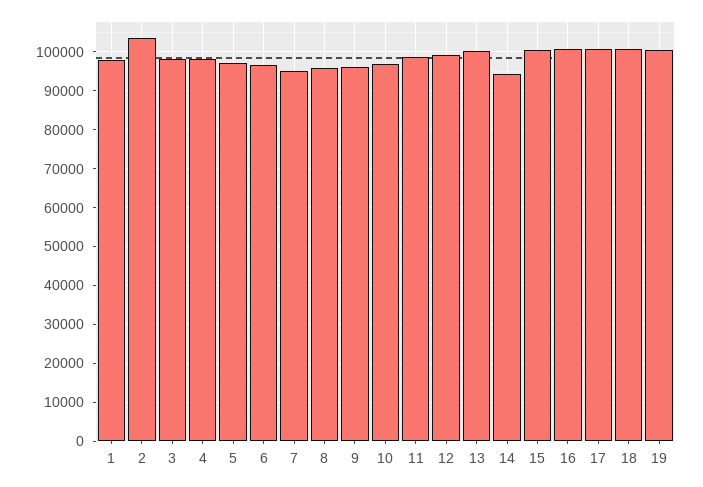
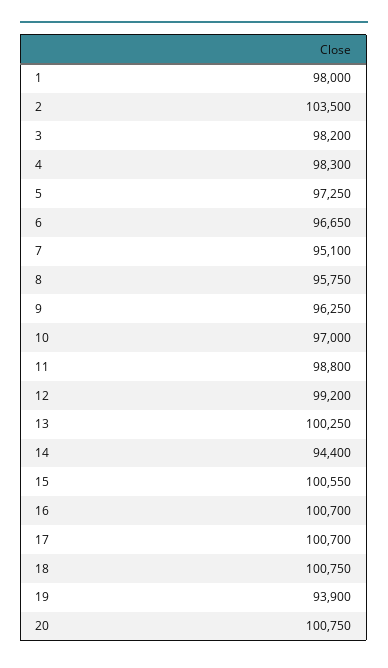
  {
    "1": 98000,
    "2": 103500,
    "3": 98200,
    "4": 98300,
    "5": 97250,
    "6": 96650,
    "7": 95100,
    "8": 95750,
    "9": 96250,
    "10": 97000,
    "11": 98800,
    "12": 99200,
    "13": 100250,
    "14": 94400,
    "15": 100550,
    "16": 100700,
    "17": 100700,
    "18": 100750,
-   "19": 100000
+   "19": 93900,
+   "20": 100750
  }

